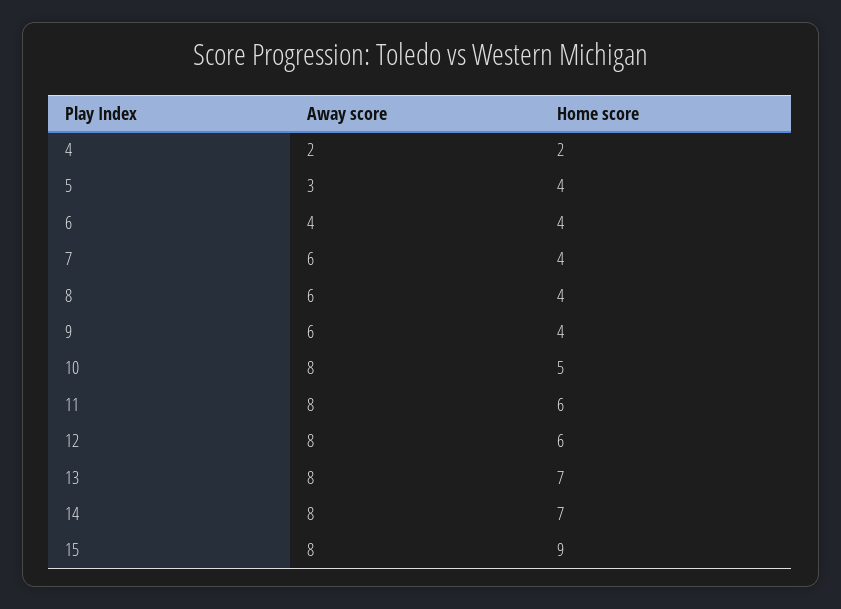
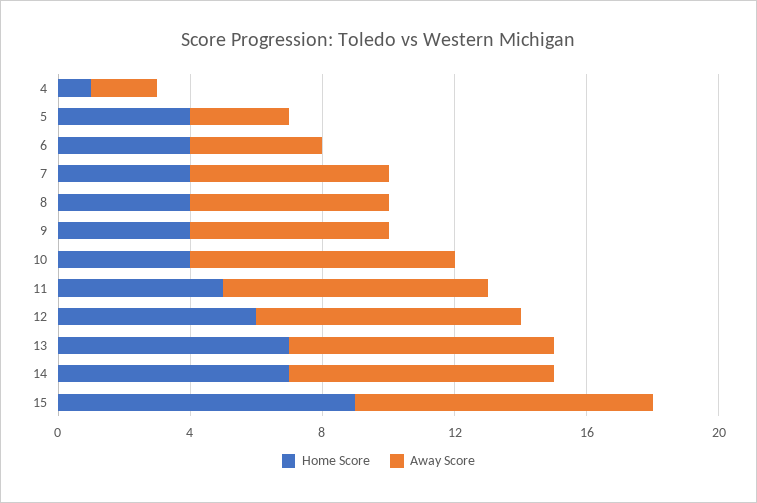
  {
    "Away score": {
      "4": 2,
      "5": 3,
      "6": 4,
      "7": 6,
      "8": 6,
      "9": 6,
      "10": 8,
      "11": 8,
      "12": 8,
      "13": 8,
      "14": 8,
-     "15": 8
+     "15": 9
    },
    "Home score": {
-     "4": 2,
+     "4": 1,
      "5": 4,
      "6": 4,
      "7": 4,
      "8": 4,
      "9": 4,
-     "10": 5,
+     "10": 4,
-     "11": 6,
+     "11": 5,
      "12": 6,
      "13": 7,
      "14": 7,
      "15": 9
    }
  }

